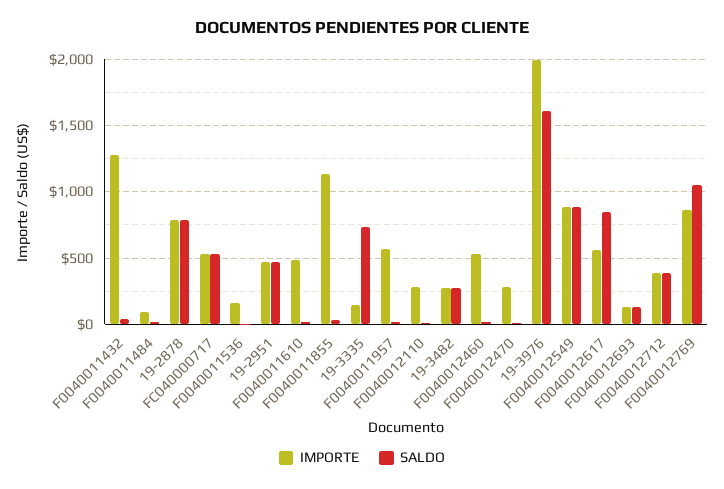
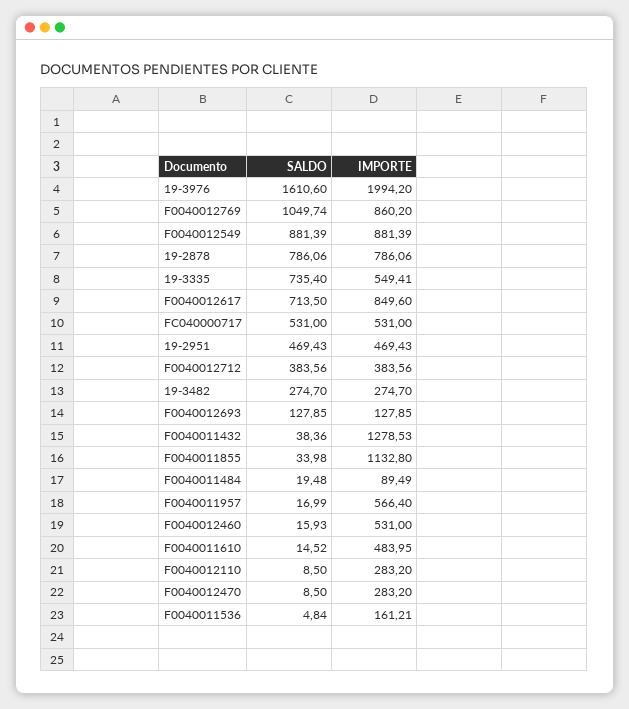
  {
    "IMPORTE": {
      "F0040011432": 1278.53,
      "F0040011484": 89.49,
      "19-2878": 786.06,
      "FC040000717": 531,
      "F0040011536": 161.21,
      "19-2951": 469.43,
      "F0040011610": 483.95,
      "F0040011855": 1132.8,
-     "19-3335": 150,
+     "19-3335": 549.41,
      "F0040011957": 566.4,
      "F0040012110": 283.2,
      "19-3482": 274.7,
      "F0040012460": 531,
      "F0040012470": 283.2,
      "19-3976": 1994.2,
      "F0040012549": 881.39,
-     "F0040012617": 550,
+     "F0040012617": 849.6,
      "F0040012693": 127.85,
      "F0040012712": 383.56,
      "F0040012769": 860.2
    },
    "SALDO": {
      "F0040011432": 38.36,
      "F0040011484": 19.48,
      "19-2878": 786.06,
      "FC040000717": 531,
      "F0040011536": 4.84,
      "19-2951": 469.43,
      "F0040011610": 14.52,
      "F0040011855": 33.98,
      "19-3335": 735.4,
      "F0040011957": 16.99,
      "F0040012110": 8.5,
      "19-3482": 274.7,
      "F0040012460": 15.93,
      "F0040012470": 8.5,
      "19-3976": 1610.6,
      "F0040012549": 881.39,
-     "F0040012617": 850,
+     "F0040012617": 713.5,
      "F0040012693": 127.85,
      "F0040012712": 383.56,
      "F0040012769": 1049.74
    }
  }

